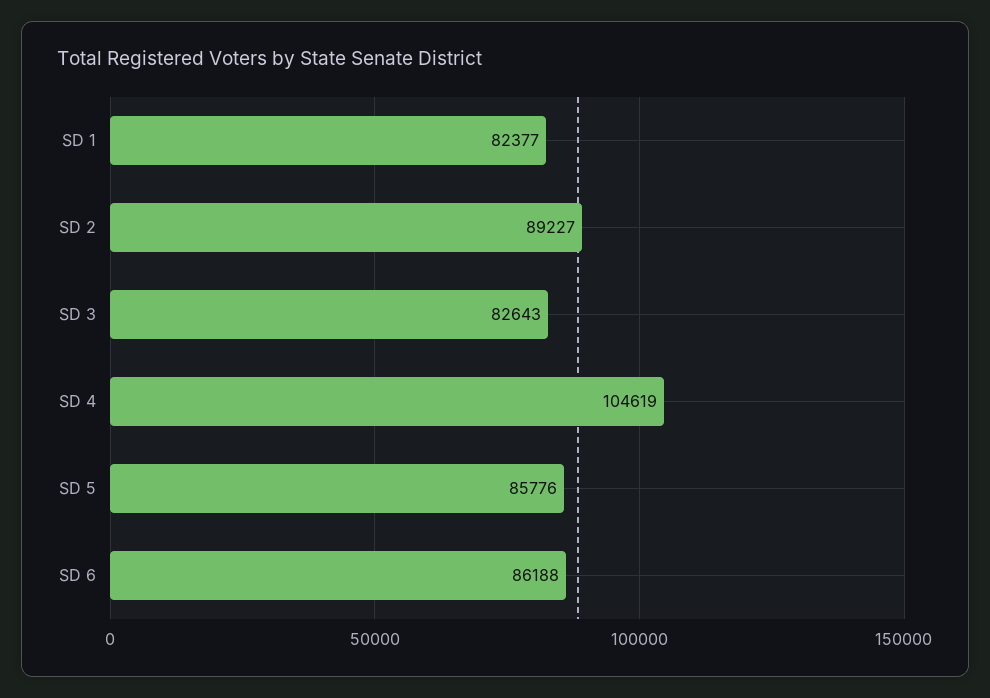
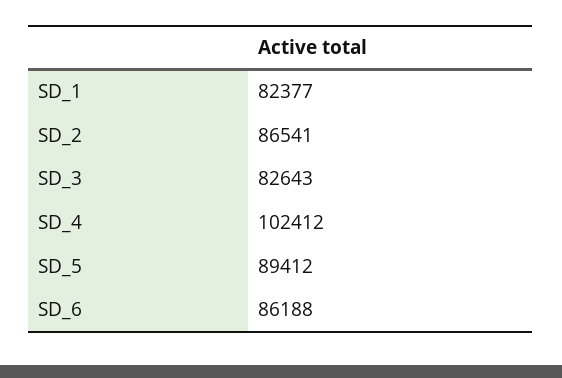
  {
    "SD 1": 82377,
-   "SD 2": 89227,
+   "SD 2": 86541,
    "SD 3": 82643,
-   "SD 4": 104619,
+   "SD 4": 102412,
-   "SD 5": 85776,
+   "SD 5": 89412,
    "SD 6": 86188
  }

